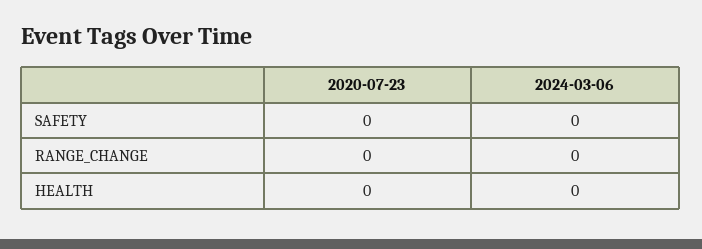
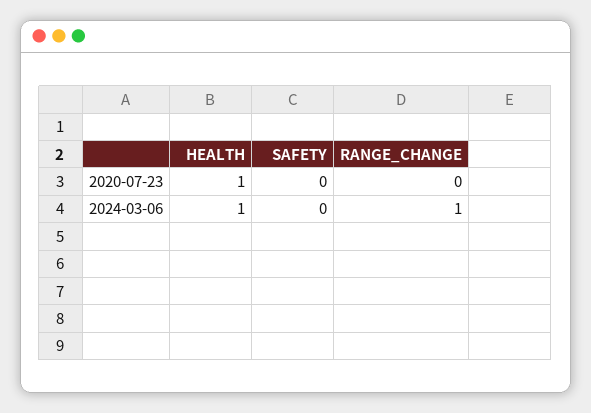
  {
    "2020-07-23": {
      "SAFETY": 0,
      "RANGE_CHANGE": 0,
-     "HEALTH": 0
+     "HEALTH": 1
    },
    "2024-03-06": {
      "SAFETY": 0,
-     "RANGE_CHANGE": 0,
+     "RANGE_CHANGE": 1,
-     "HEALTH": 0
+     "HEALTH": 1
    }
  }

